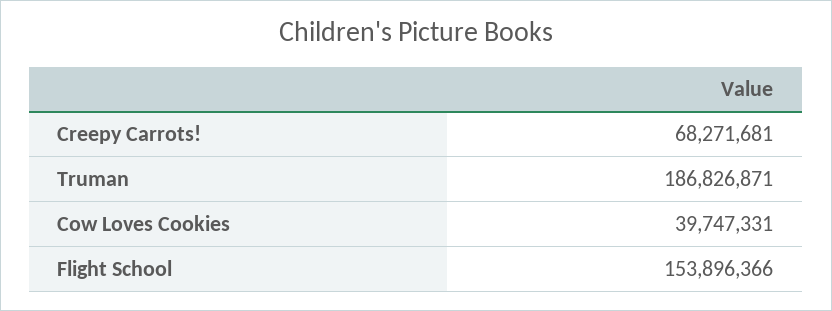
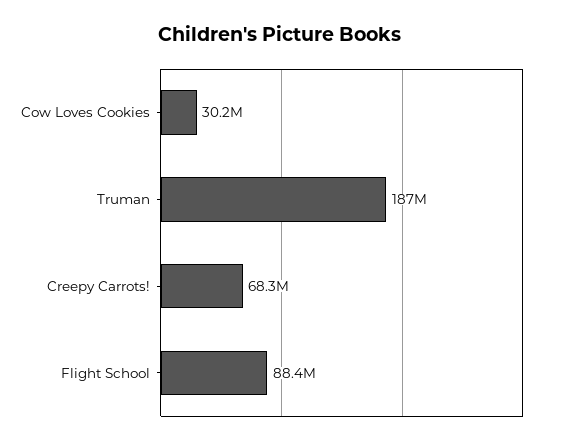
  {
    "Creepy Carrots!": 68271681,
    "Truman": 186826871,
-   "Cow Loves Cookies": 39747331,
+   "Cow Loves Cookies": 30200000,
-   "Flight School": 153896366
+   "Flight School": 88400000
  }

